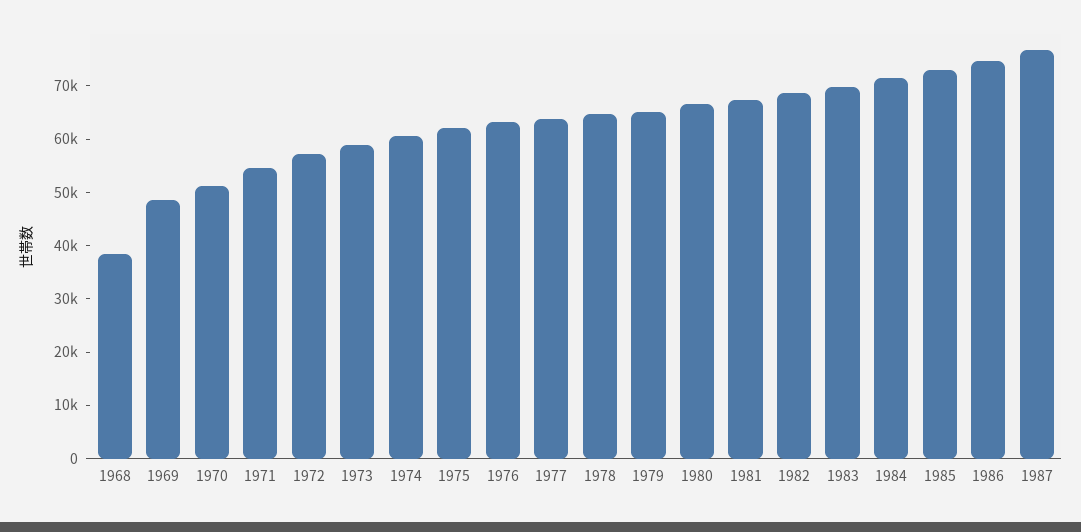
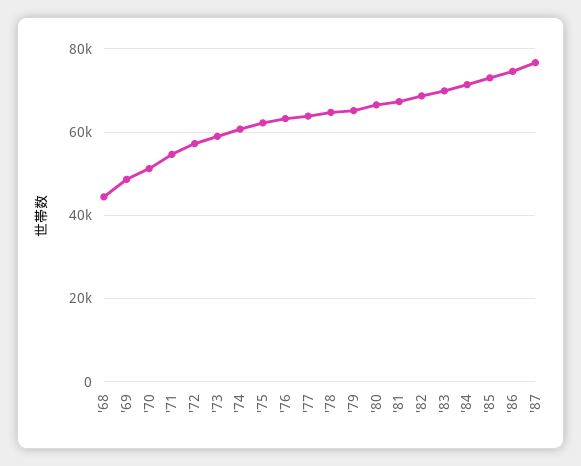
  {
-   "1968": 38000,
+   "1968": 44000,
    "1969": 48000,
    "1970": 52000,
    "1971": 54000,
    "1972": 58000,
    "1973": 58000,
    "1974": 60000,
    "1975": 62000,
    "1976": 64000,
    "1977": 64000,
    "1978": 64000,
    "1979": 66000,
    "1980": 66000,
    "1981": 68000,
    "1982": 68000,
    "1983": 70000,
    "1984": 72000,
    "1985": 74000,
    "1986": 74000,
    "1987": 76000
  }

